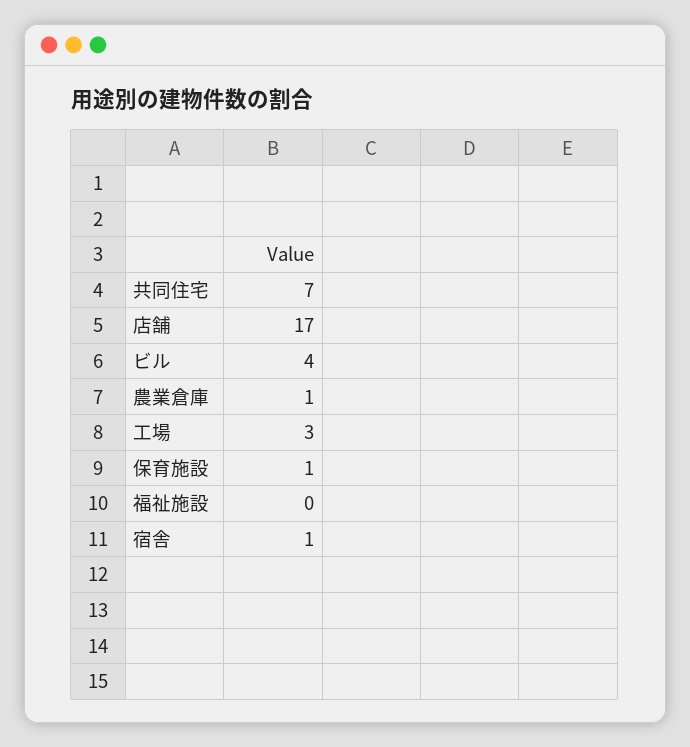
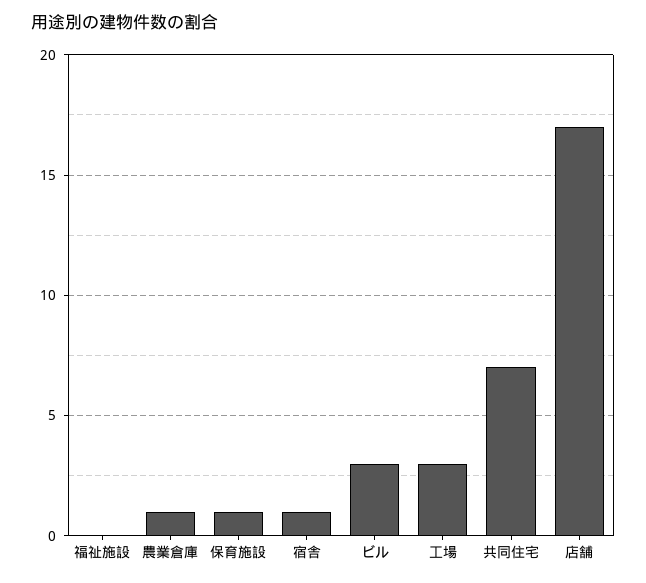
  {
    "共同住宅": 7,
    "店舗": 17,
-   "ビル": 4,
+   "ビル": 3,
    "農業倉庫": 1,
    "工場": 3,
    "保育施設": 1,
    "福祉施設": 0,
    "宿舎": 1
  }

